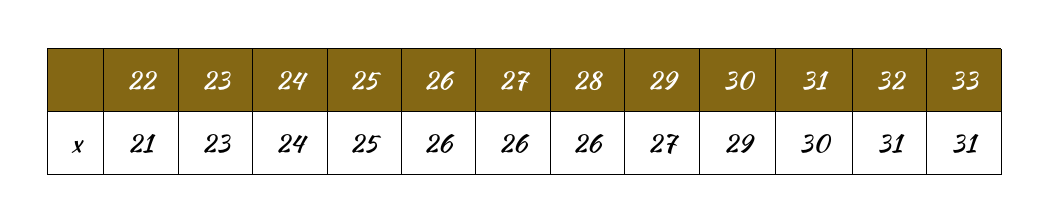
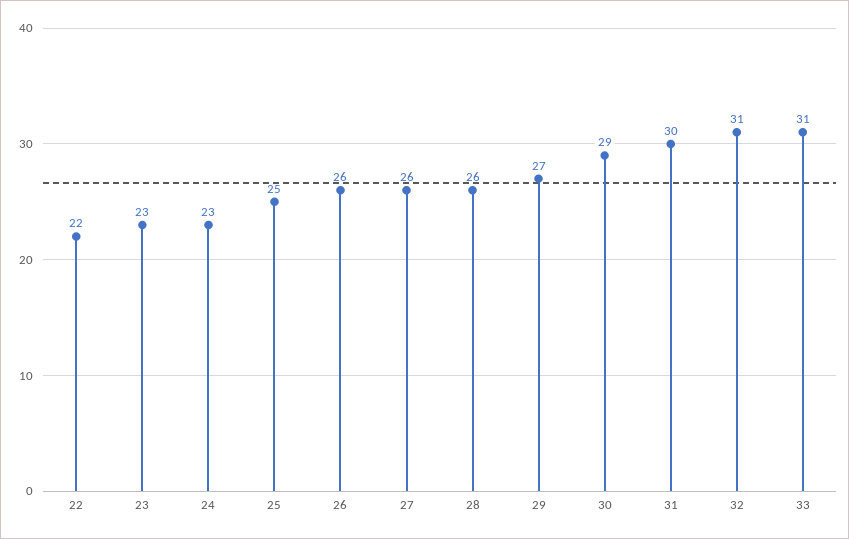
  {
-   "22": 21,
+   "22": 22,
    "23": 23,
-   "24": 24,
+   "24": 23,
    "25": 25,
    "26": 26,
    "27": 26,
    "28": 26,
    "29": 27,
    "30": 29,
    "31": 30,
    "32": 31,
    "33": 31
  }

